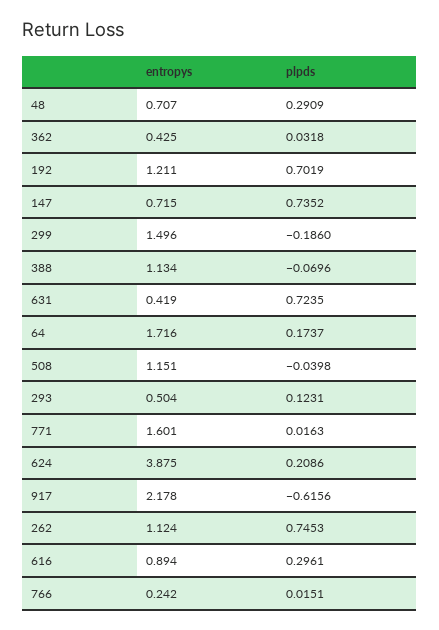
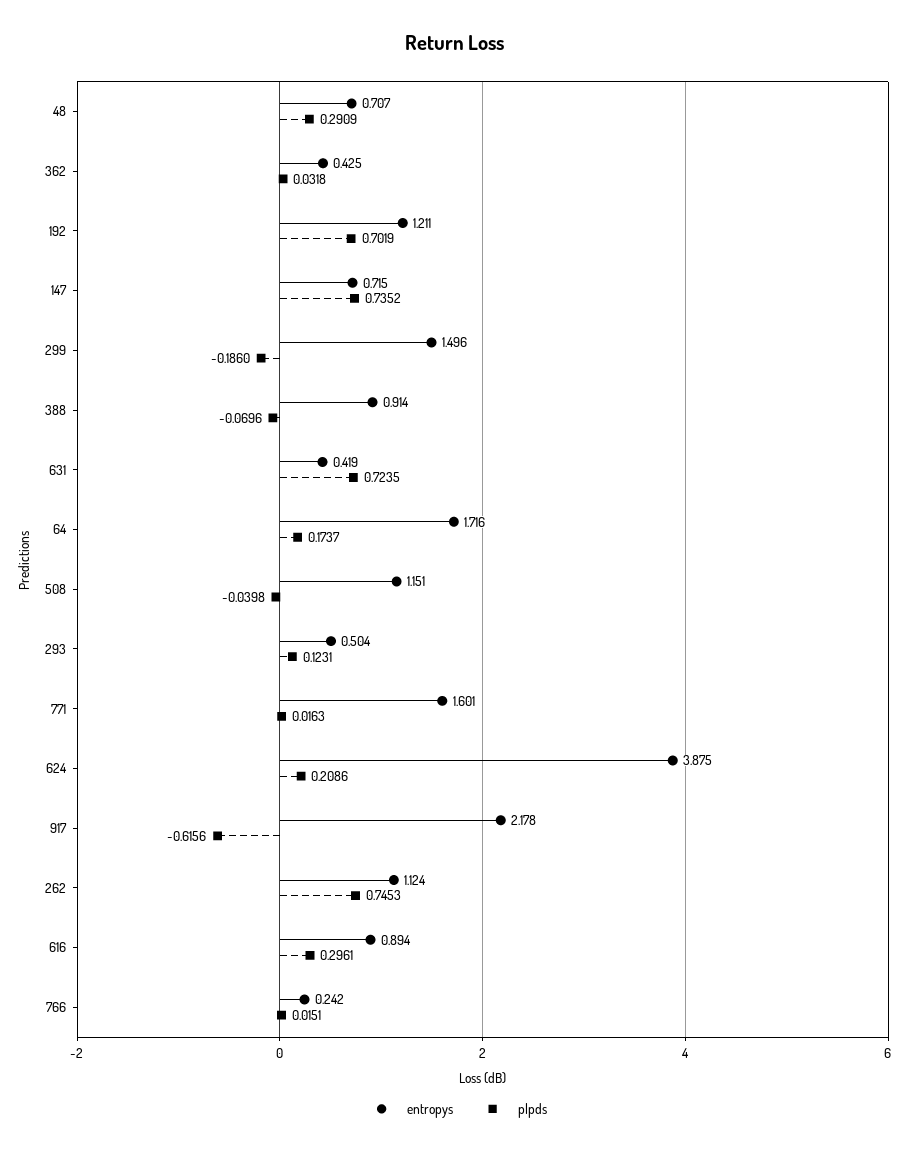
  {
    "entropys": {
      "48": 0.707,
      "362": 0.425,
      "192": 1.211,
      "147": 0.715,
      "299": 1.496,
-     "388": 1.134,
+     "388": 0.914,
      "631": 0.419,
      "64": 1.716,
      "508": 1.151,
      "293": 0.504,
      "771": 1.601,
      "624": 3.875,
      "917": 2.178,
      "262": 1.124,
      "616": 0.894,
      "766": 0.242
    },
    "plpds": {
      "48": 0.2909,
      "362": 0.0318,
      "192": 0.7019,
      "147": 0.7352,
      "299": -0.186,
      "388": -0.0696,
      "631": 0.7235,
      "64": 0.1737,
      "508": -0.0398,
      "293": 0.1231,
      "771": 0.0163,
      "624": 0.2086,
      "917": -0.6156,
      "262": 0.7453,
      "616": 0.2961,
      "766": 0.0151
    }
  }

